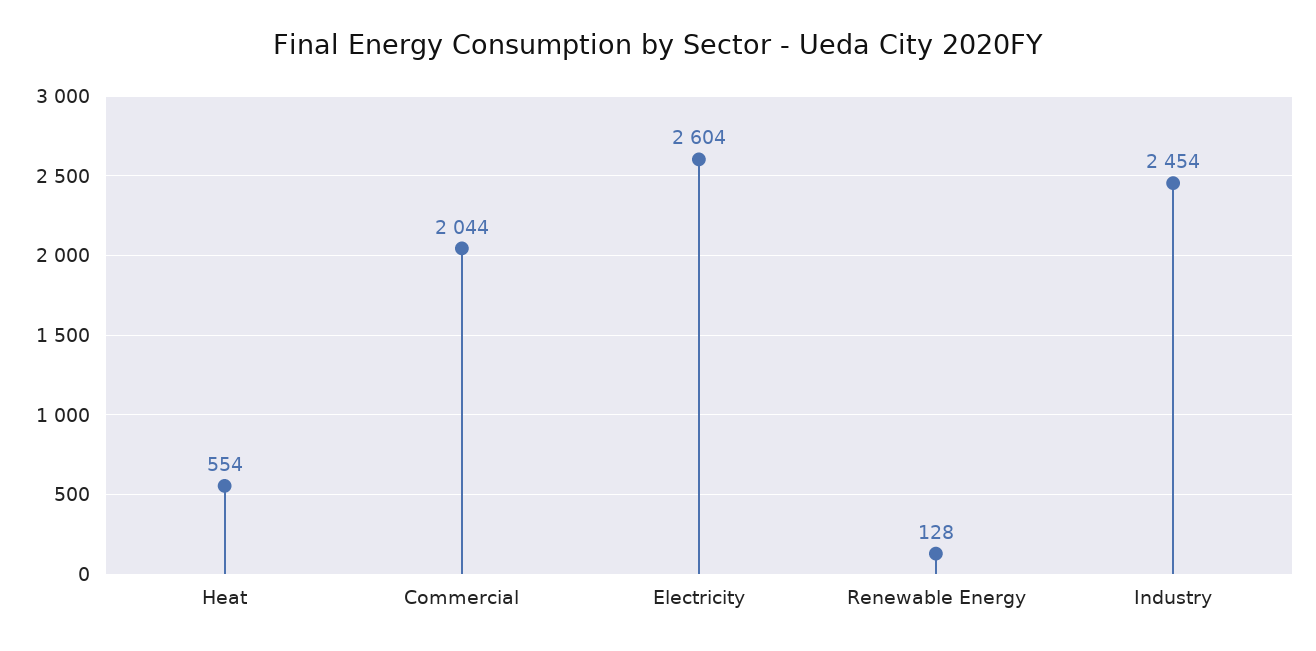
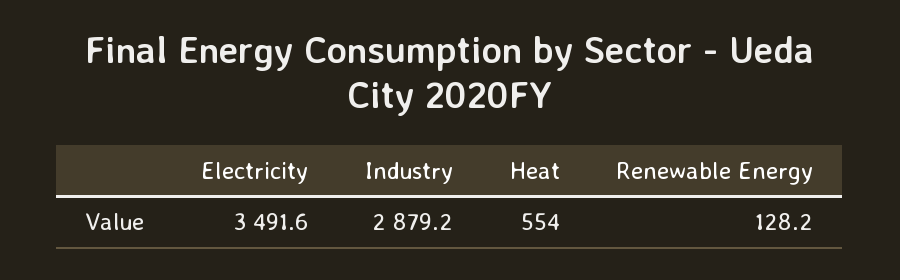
  {
    "Heat": 554,
-   "Commercial": 2044,
-   "Electricity": 2604,
+   "Electricity": 3491.6,
    "Renewable Energy": 128.2,
-   "Industry": 2454
+   "Industry": 2879.2
  }

